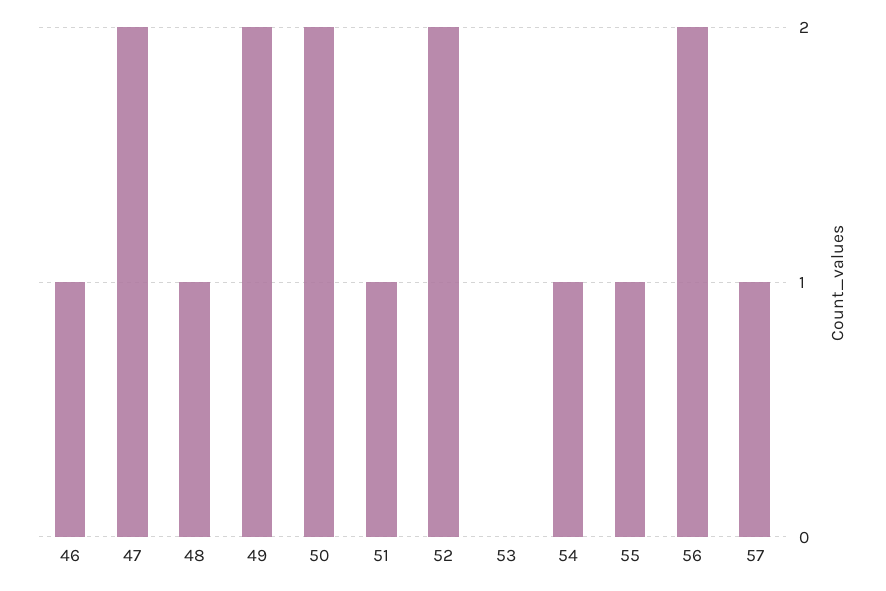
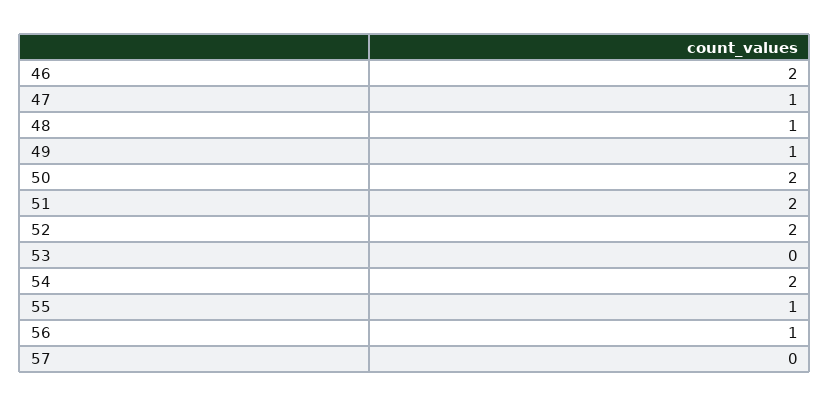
  {
-   "46": 1,
+   "46": 2,
-   "47": 2,
+   "47": 1,
    "48": 1,
-   "49": 2,
+   "49": 1,
    "50": 2,
-   "51": 1,
+   "51": 2,
    "52": 2,
    "53": 0,
-   "54": 1,
+   "54": 2,
    "55": 1,
-   "56": 2,
+   "56": 1,
-   "57": 1
+   "57": 0
  }

